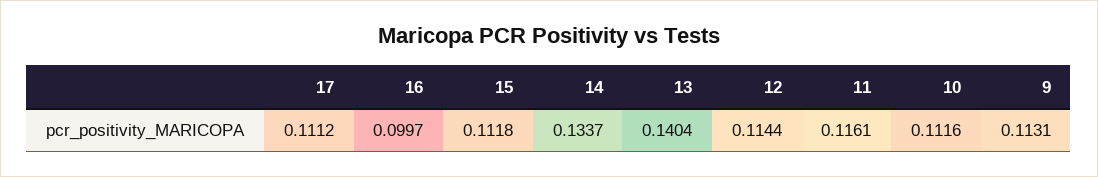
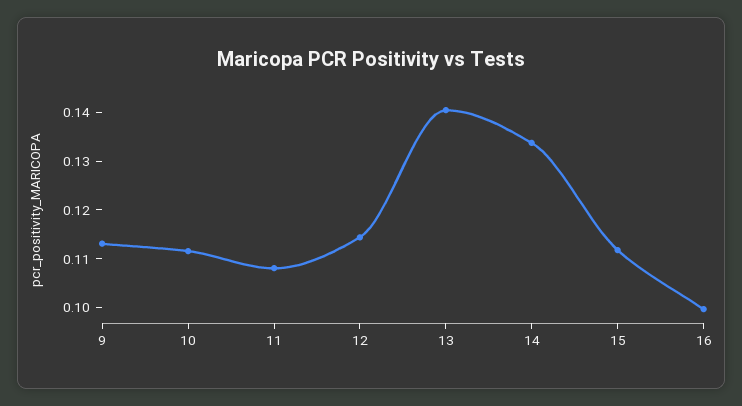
  {
-   "17": 0.1112,
    "16": 0.0997,
    "15": 0.1118,
    "14": 0.1337,
    "13": 0.1404,
    "12": 0.1144,
-   "11": 0.1161,
+   "11": 0.108,
    "10": 0.1116,
    "9": 0.1131
  }

